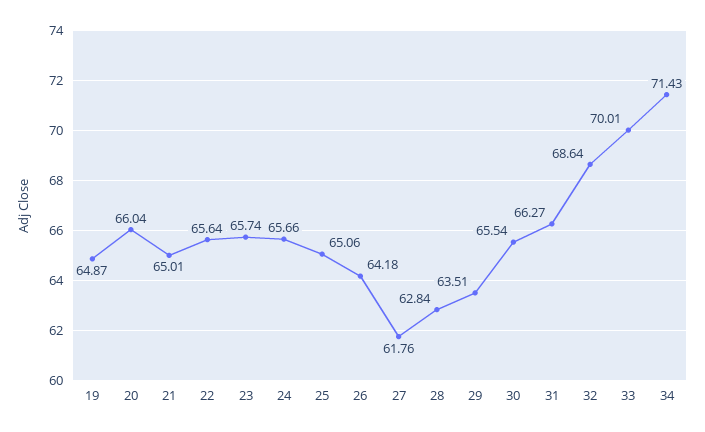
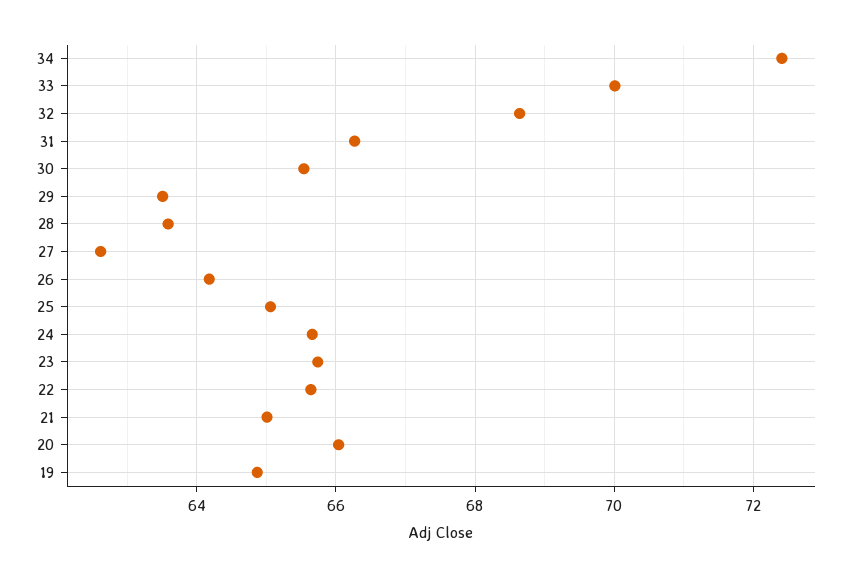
  {
    "19": 64.87,
    "20": 66.04,
    "21": 65.01,
    "22": 65.64,
    "23": 65.74,
    "24": 65.66,
    "25": 65.06,
    "26": 64.18,
-   "27": 61.76,
+   "27": 62.6,
-   "28": 62.84,
+   "28": 63.6,
    "29": 63.51,
    "30": 65.54,
    "31": 66.27,
    "32": 68.64,
    "33": 70.01,
-   "34": 71.43
+   "34": 72.4
  }

